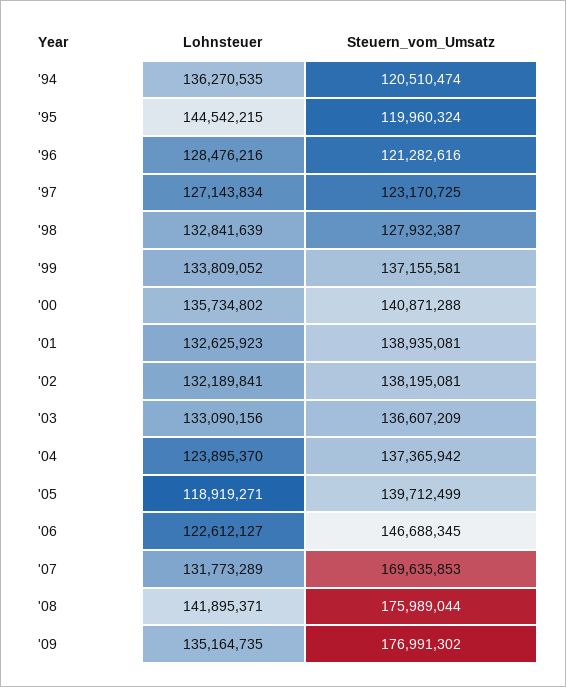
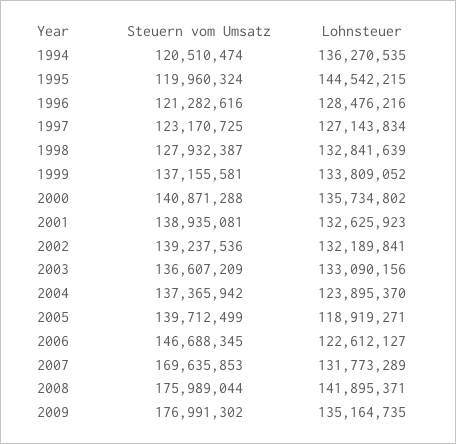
  {
    "Lohnsteuer": {
      "'94": 136270535,
      "'95": 144542215,
      "'96": 128476216,
      "'97": 127143834,
      "'98": 132841639,
      "'99": 133809052,
      "'00": 135734802,
      "'01": 132625923,
      "'02": 132189841,
      "'03": 133090156,
      "'04": 123895370,
      "'05": 118919271,
      "'06": 122612127,
      "'07": 131773289,
      "'08": 141895371,
      "'09": 135164735
    },
    "Steuern_vom_Umsatz": {
      "'94": 120510474,
      "'95": 119960324,
      "'96": 121282616,
      "'97": 123170725,
      "'98": 127932387,
      "'99": 137155581,
      "'00": 140871288,
      "'01": 138935081,
-     "'02": 138195081,
+     "'02": 139237536,
      "'03": 136607209,
      "'04": 137365942,
      "'05": 139712499,
      "'06": 146688345,
      "'07": 169635853,
      "'08": 175989044,
      "'09": 176991302
    }
  }

